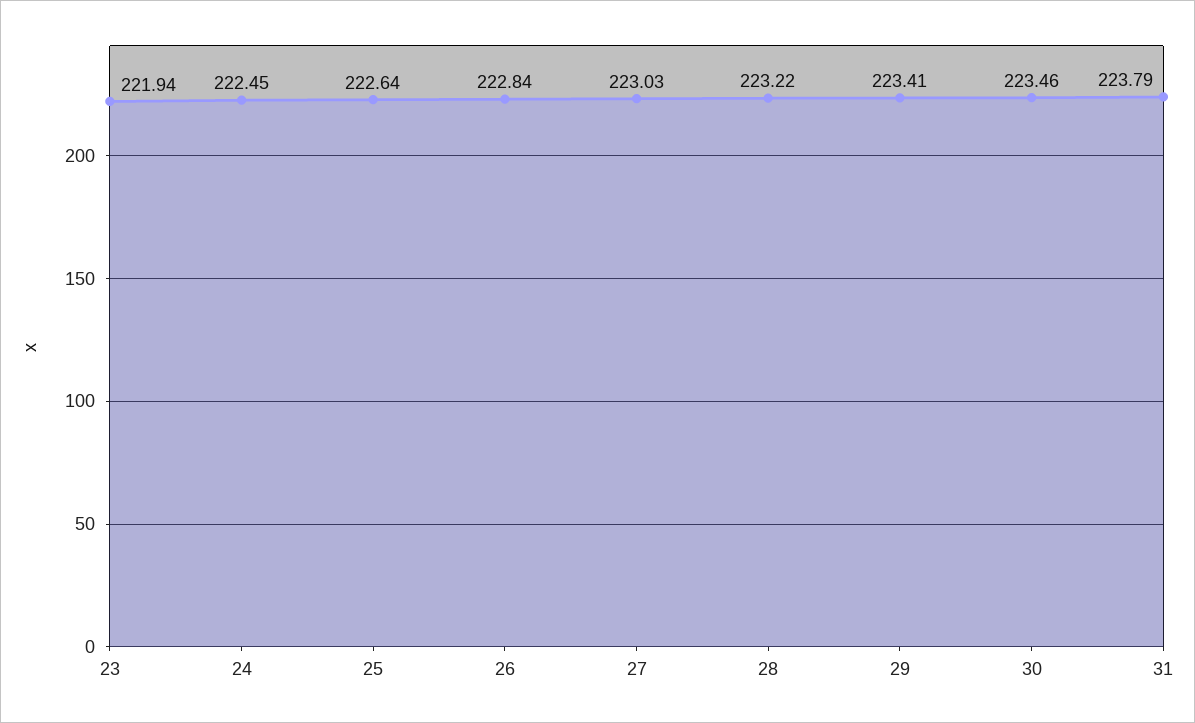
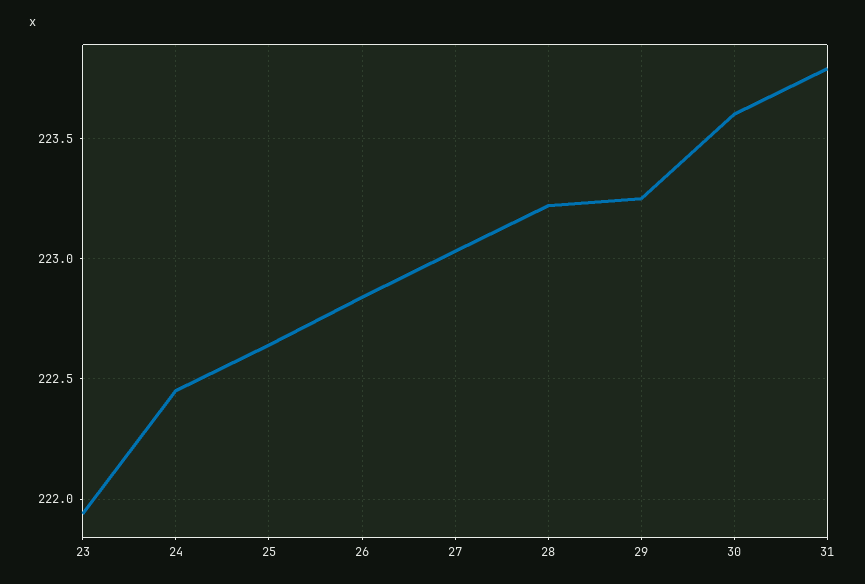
  {
    "23": 221.94,
    "24": 222.45,
    "25": 222.64,
    "26": 222.84,
    "27": 223.03,
    "28": 223.22,
-   "29": 223.41,
+   "29": 223.25,
-   "30": 223.46,
+   "30": 223.6,
    "31": 223.79
  }

